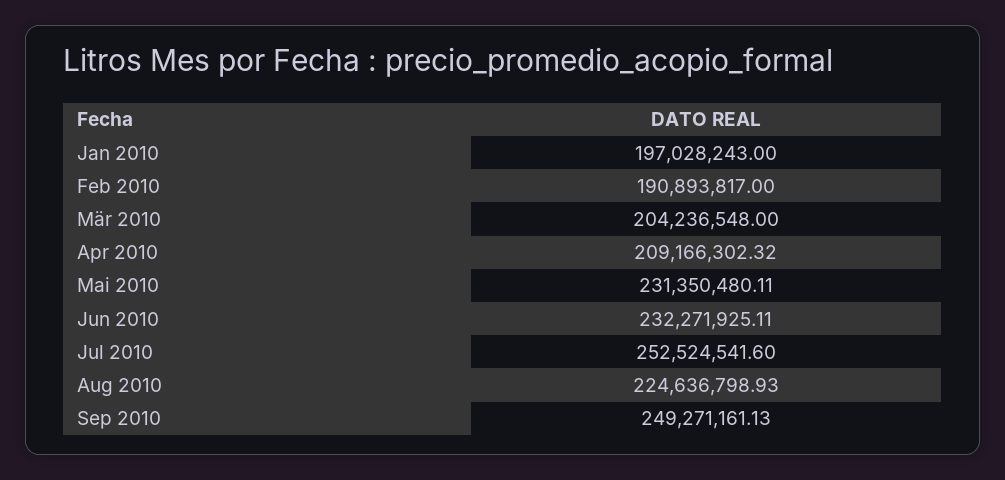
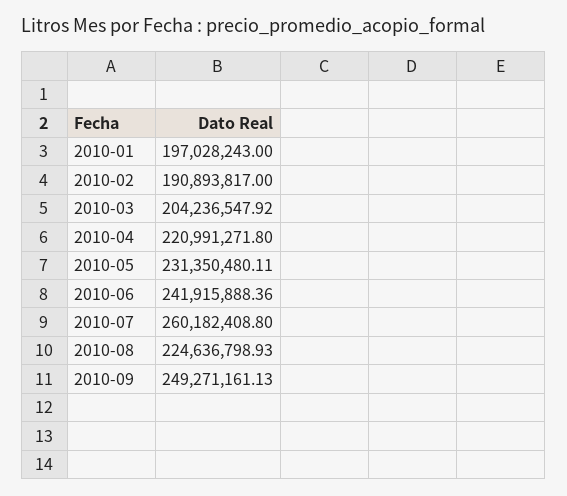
  {
    "Jan 2010": 197028243,
    "Feb 2010": 190893817,
-   "Mär 2010": 204236548,
+   "Mär 2010": 204236547.92,
-   "Apr 2010": 209166302.32,
+   "Apr 2010": 220991271.8,
    "Mai 2010": 231350480.11,
-   "Jun 2010": 232271925.11,
+   "Jun 2010": 241915888.36,
-   "Jul 2010": 252524541.6,
+   "Jul 2010": 260182408.8,
    "Aug 2010": 224636798.93,
    "Sep 2010": 249271161.13
  }

